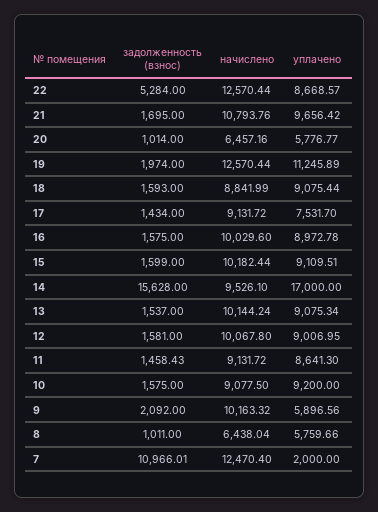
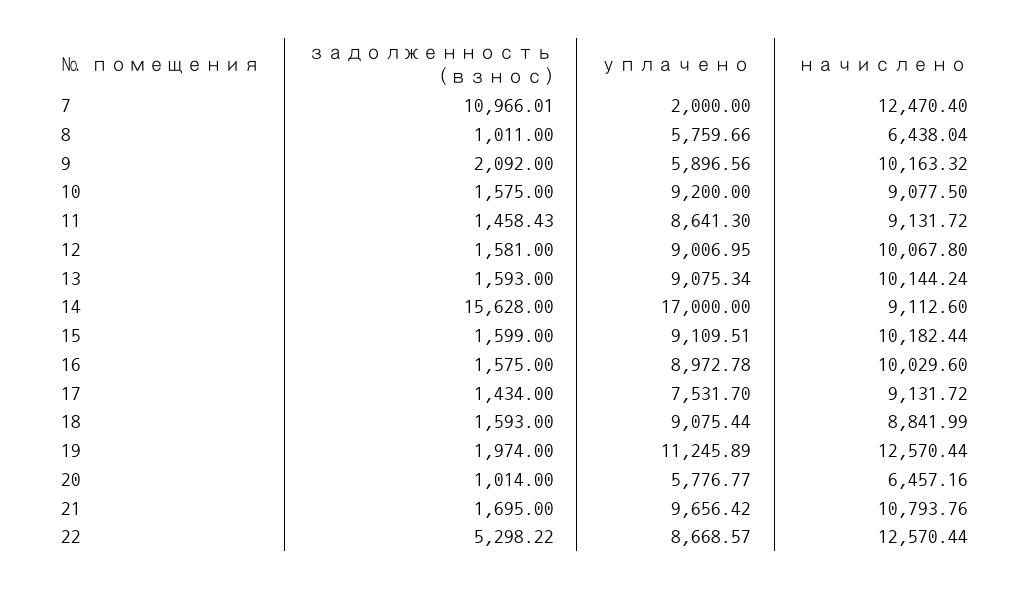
  {
    "задолженность (взнос)": {
-     "22": 5284,
+     "22": 5298.22,
      "21": 1695,
      "20": 1014,
      "19": 1974,
      "18": 1593,
      "17": 1434,
      "16": 1575,
      "15": 1599,
      "14": 15628,
-     "13": 1537,
+     "13": 1593,
      "12": 1581,
      "11": 1458.43,
      "10": 1575,
      "9": 2092,
      "8": 1011,
      "7": 10966.01
    },
    "начислено": {
      "22": 12570.44,
      "21": 10793.76,
      "20": 6457.16,
      "19": 12570.44,
      "18": 8841.99,
      "17": 9131.72,
      "16": 10029.6,
      "15": 10182.44,
-     "14": 9526.1,
+     "14": 9112.6,
      "13": 10144.24,
      "12": 10067.8,
      "11": 9131.72,
      "10": 9077.5,
      "9": 10163.32,
      "8": 6438.04,
      "7": 12470.4
    },
    "уплачено": {
      "22": 8668.57,
      "21": 9656.42,
      "20": 5776.77,
      "19": 11245.89,
      "18": 9075.44,
      "17": 7531.7,
      "16": 8972.78,
      "15": 9109.51,
      "14": 17000,
      "13": 9075.34,
      "12": 9006.95,
      "11": 8641.3,
      "10": 9200,
      "9": 5896.56,
      "8": 5759.66,
      "7": 2000
    }
  }

